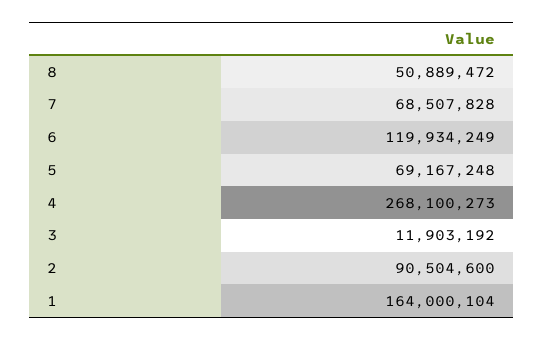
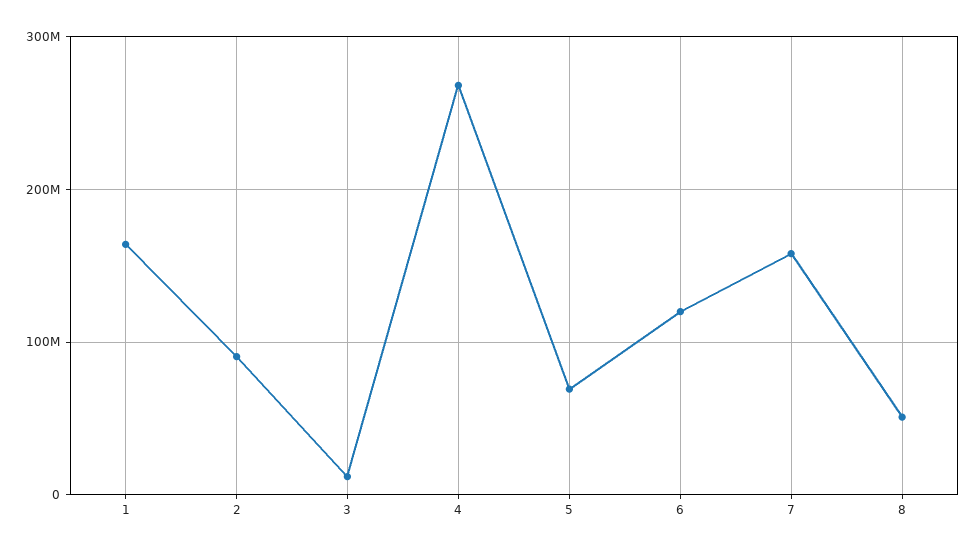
  {
    "8": 50889472,
-   "7": 68507828,
+   "7": 160000000,
    "6": 119934249,
    "5": 69167248,
    "4": 268100273,
    "3": 11903192,
    "2": 90504600,
    "1": 164000104
  }

